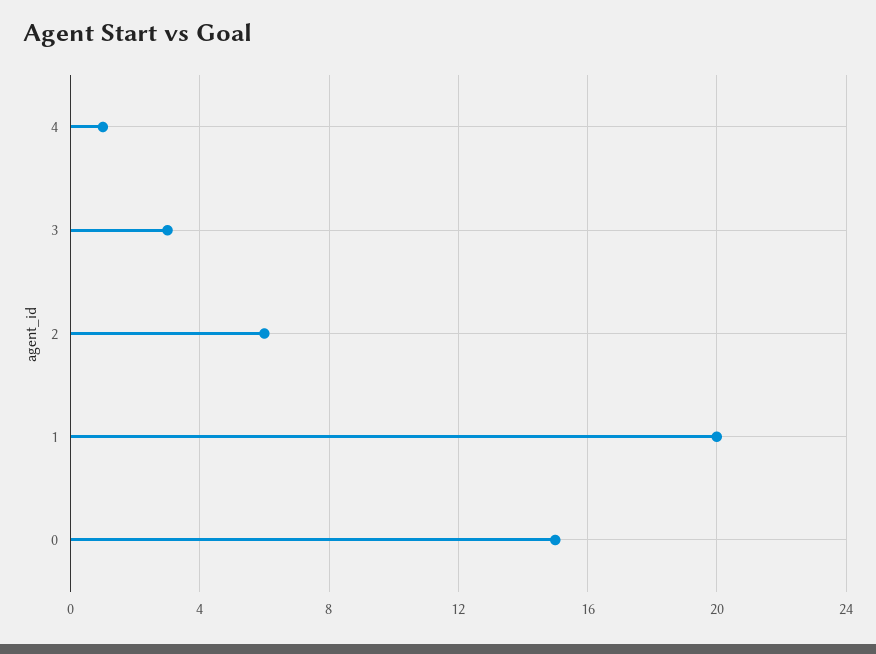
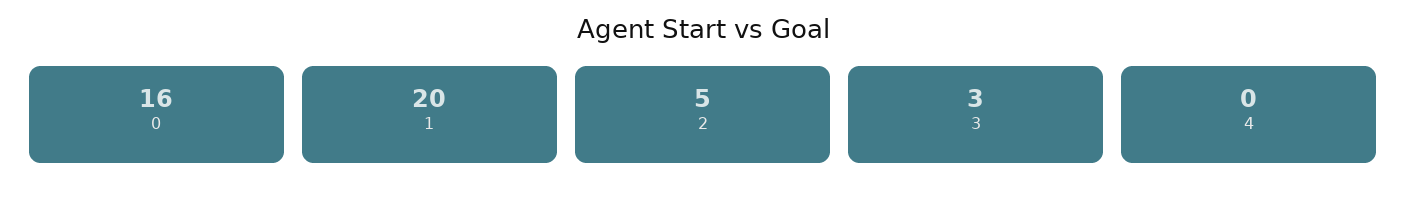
  {
-   "4": 1,
+   "4": 0,
    "3": 3,
-   "2": 6,
+   "2": 5,
    "1": 20,
-   "0": 15
+   "0": 16
  }

